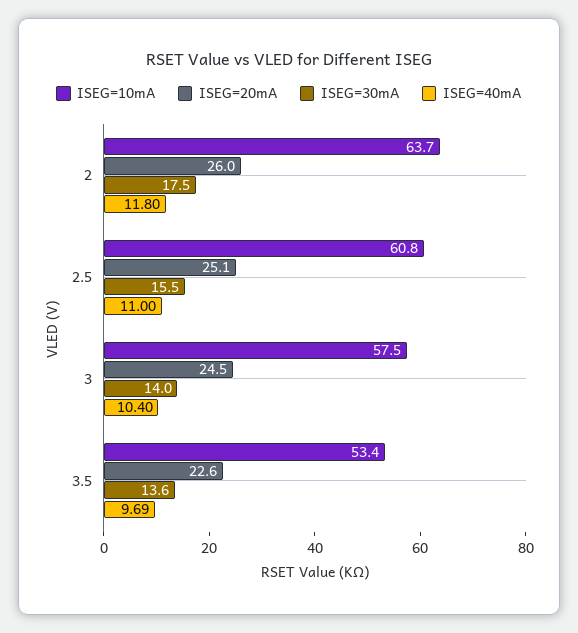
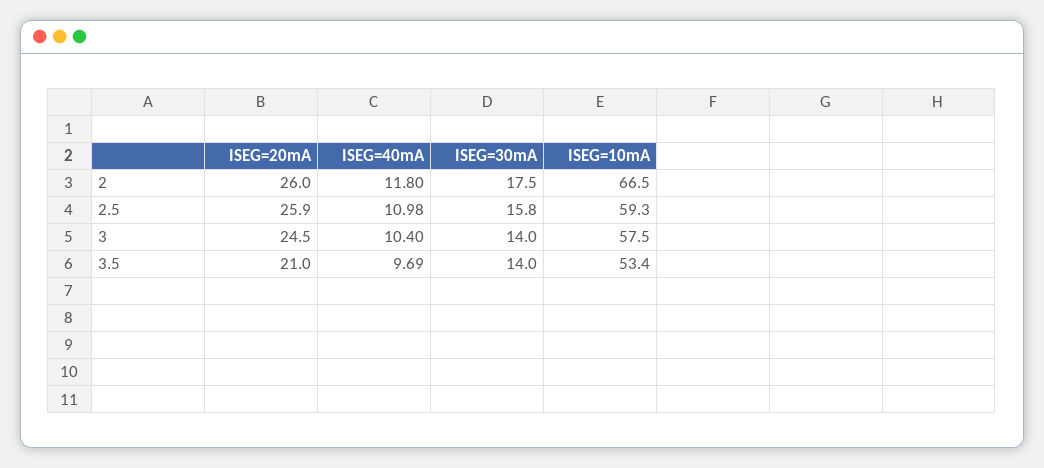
  {
    "ISEG=10mA": {
-     "2": 63.7,
+     "2": 66.5,
-     "2.5": 60.8,
+     "2.5": 59.3,
      "3": 57.5,
      "3.5": 53.4
    },
    "ISEG=20mA": {
      "2": 26,
-     "2.5": 25.1,
+     "2.5": 25.9,
      "3": 24.5,
-     "3.5": 22.6
+     "3.5": 21
    },
    "ISEG=30mA": {
      "2": 17.5,
-     "2.5": 15.5,
+     "2.5": 15.8,
      "3": 14,
-     "3.5": 13.6
+     "3.5": 14
    },
    "ISEG=40mA": {
      "2": 11.8,
-     "2.5": 11,
+     "2.5": 10.98,
      "3": 10.4,
      "3.5": 9.69
    }
  }

